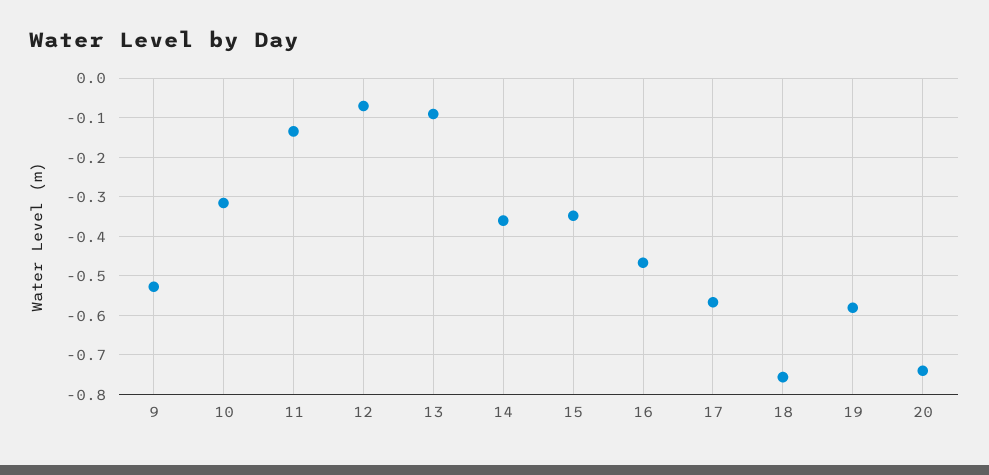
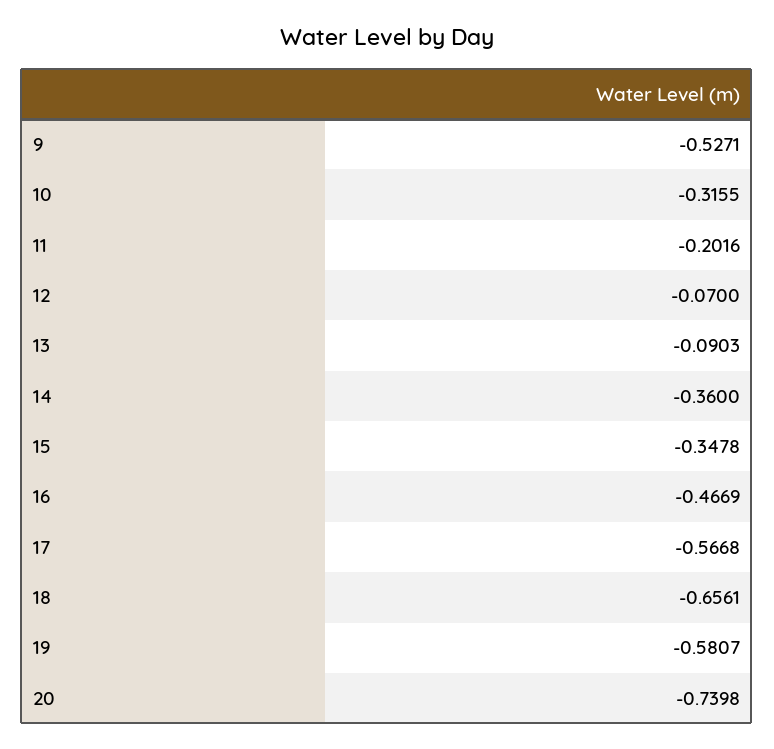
  {
    "9": -0.5271,
    "10": -0.3155,
-   "11": -0.14,
+   "11": -0.2016,
    "12": -0.07,
    "13": -0.0903,
    "14": -0.36,
    "15": -0.3478,
    "16": -0.4669,
    "17": -0.5668,
-   "18": -0.76,
+   "18": -0.6561,
    "19": -0.5807,
    "20": -0.7398
  }

